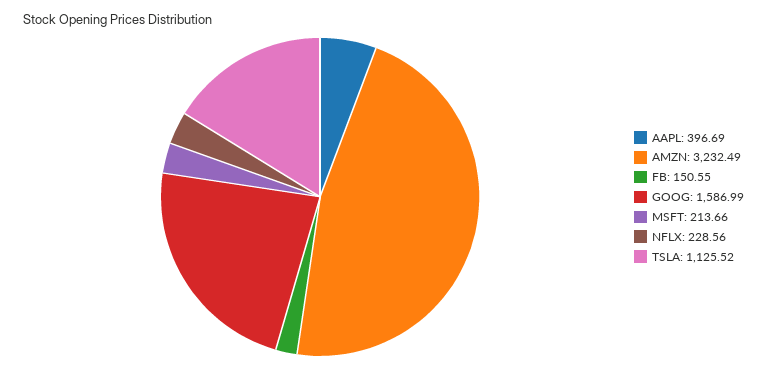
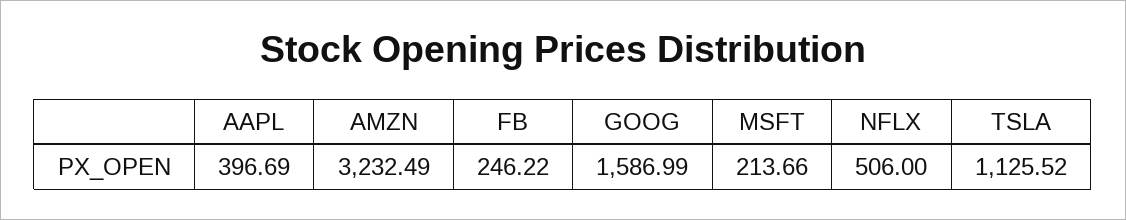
  {
    "AAPL": 396.69,
    "AMZN": 3232.49,
-   "FB": 150.55,
+   "FB": 246.22,
    "GOOG": 1586.99,
    "MSFT": 213.66,
-   "NFLX": 228.56,
+   "NFLX": 506,
    "TSLA": 1125.52
  }

